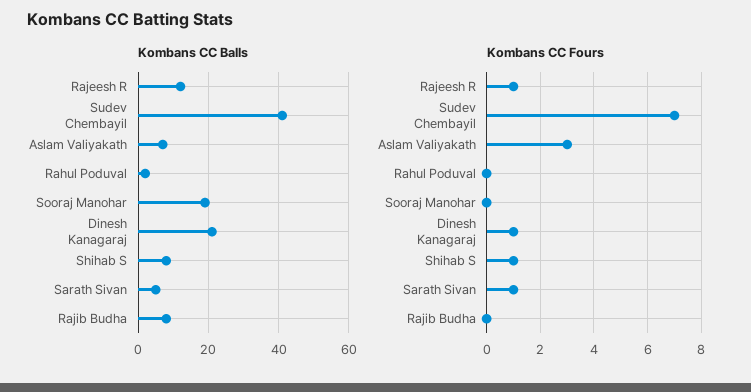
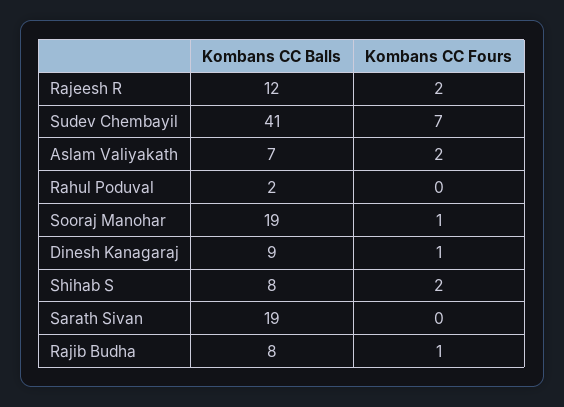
  {
    "Kombans CC Balls": {
      "Rajeesh R": 12,
      "Sudev Chembayil": 41,
      "Aslam Valiyakath": 7,
      "Rahul Poduval": 2,
      "Sooraj Manohar": 19,
-     "Dinesh Kanagaraj": 20,
+     "Dinesh Kanagaraj": 9,
      "Shihab S": 8,
-     "Sarath Sivan": 5,
+     "Sarath Sivan": 19,
      "Rajib Budha": 8
    },
    "Kombans CC Fours": {
-     "Rajeesh R": 1,
+     "Rajeesh R": 2,
      "Sudev Chembayil": 7,
-     "Aslam Valiyakath": 3,
+     "Aslam Valiyakath": 2,
      "Rahul Poduval": 0,
-     "Sooraj Manohar": 0,
+     "Sooraj Manohar": 1,
      "Dinesh Kanagaraj": 1,
-     "Shihab S": 1,
+     "Shihab S": 2,
-     "Sarath Sivan": 1,
+     "Sarath Sivan": 0,
-     "Rajib Budha": 0
+     "Rajib Budha": 1
    }
  }

